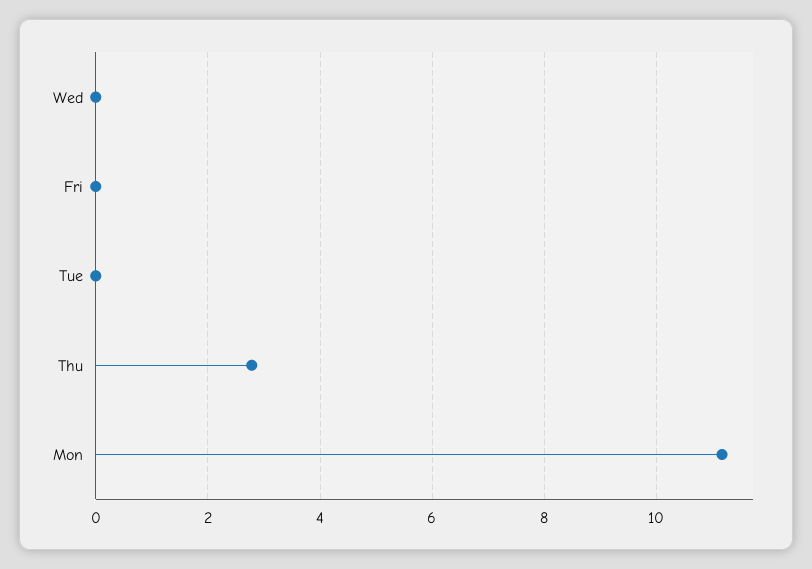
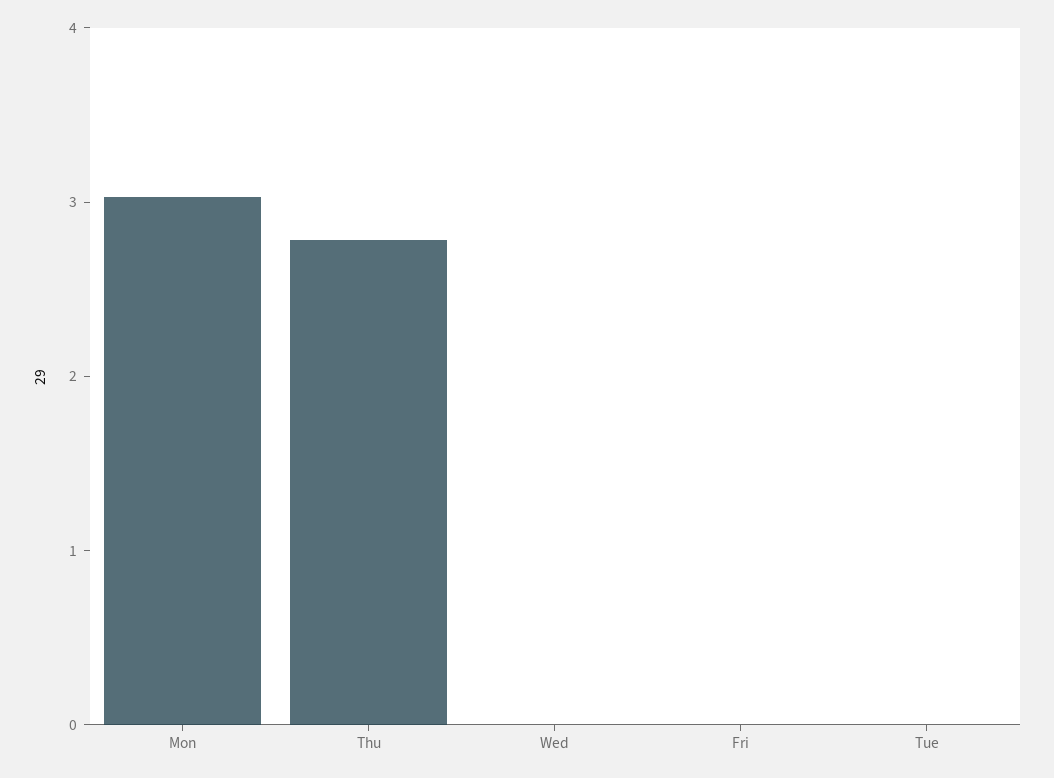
  {
    "Wed": 0,
    "Fri": 0,
    "Tue": 0,
    "Thu": 2.8,
-   "Mon": 11.2
+   "Mon": 3
  }

